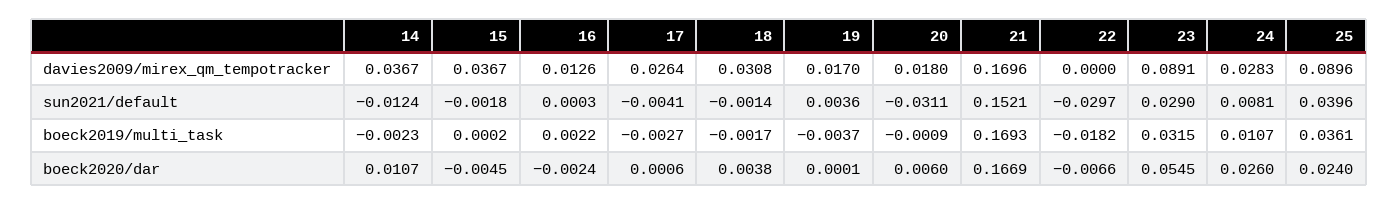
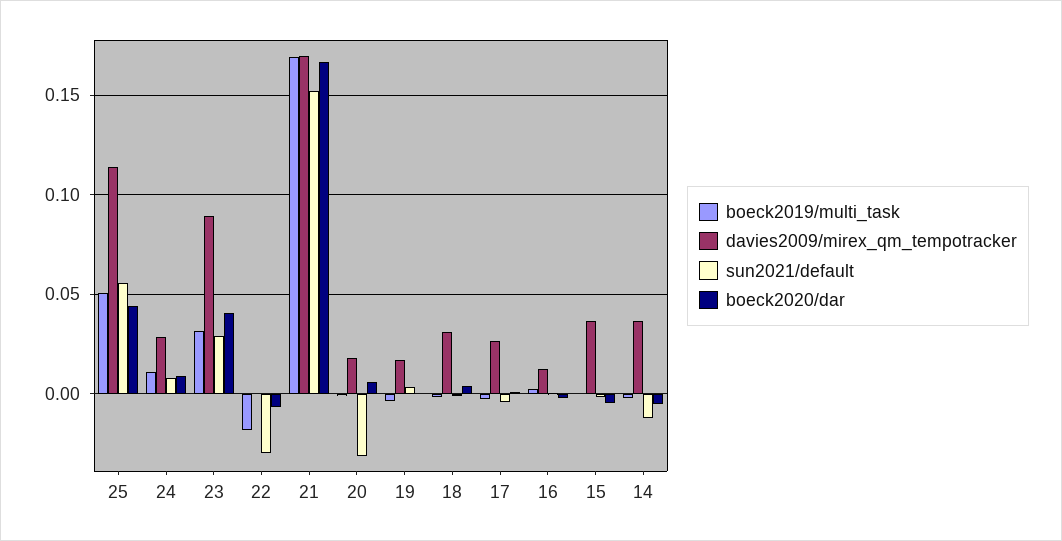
  {
    "davies2009/mirex_qm_tempotracker": {
      "14": 0.0367,
      "15": 0.0367,
      "16": 0.0126,
      "17": 0.0264,
      "18": 0.0308,
      "19": 0.017,
      "20": 0.018,
      "21": 0.1696,
      "22": 0,
      "23": 0.0891,
      "24": 0.0283,
-     "25": 0.0896
+     "25": 0.115
    },
    "sun2021/default": {
      "14": -0.0124,
      "15": -0.0018,
      "16": 0.0003,
      "17": -0.0041,
      "18": -0.0014,
      "19": 0.0036,
      "20": -0.0311,
      "21": 0.1521,
      "22": -0.0297,
      "23": 0.029,
      "24": 0.0081,
-     "25": 0.0396
+     "25": 0.055
    },
    "boeck2019/multi_task": {
      "14": -0.0023,
      "15": 0.0002,
      "16": 0.0022,
      "17": -0.0027,
      "18": -0.0017,
      "19": -0.0037,
      "20": -0.0009,
      "21": 0.1693,
      "22": -0.0182,
      "23": 0.0315,
      "24": 0.0107,
-     "25": 0.0361
+     "25": 0.05
    },
    "boeck2020/dar": {
-     "14": 0.0107,
+     "14": -0.005,
      "15": -0.0045,
      "16": -0.0024,
      "17": 0.0006,
      "18": 0.0038,
      "19": 0.0001,
      "20": 0.006,
      "21": 0.1669,
      "22": -0.0066,
-     "23": 0.0545,
+     "23": 0.04,
-     "24": 0.026,
+     "24": 0.01,
-     "25": 0.024
+     "25": 0.045
    }
  }

